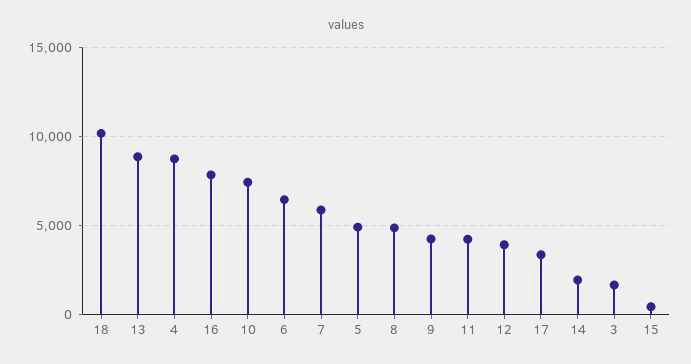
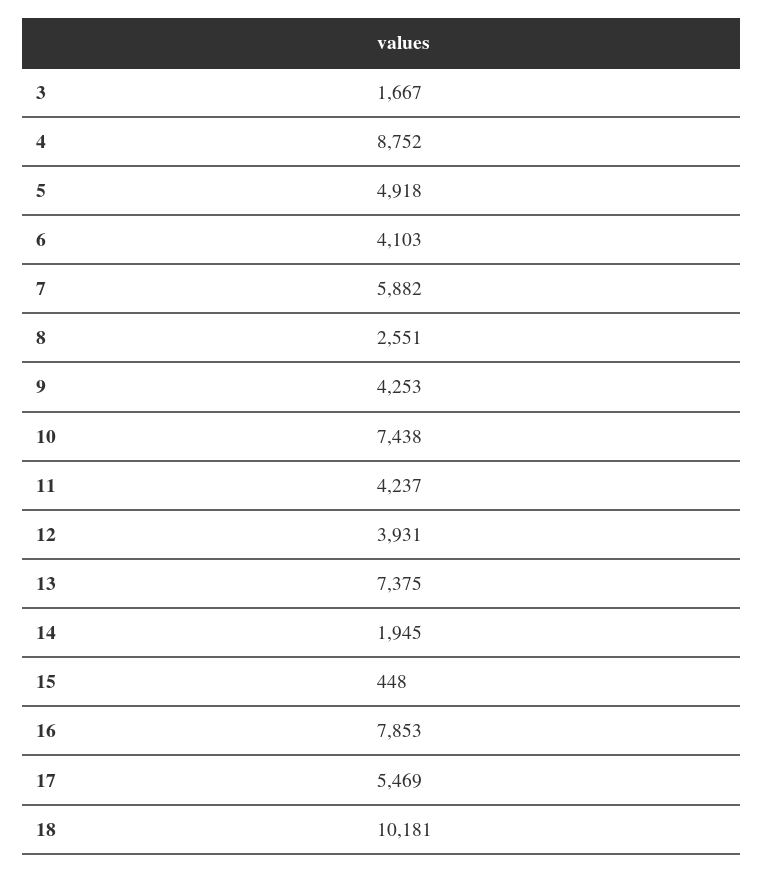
  {
    "18": 10181,
-   "13": 9000,
+   "13": 7375,
    "4": 8752,
    "16": 7853,
    "10": 7438,
-   "6": 6500,
+   "6": 4103,
    "7": 5882,
    "5": 4918,
-   "8": 5000,
+   "8": 2551,
    "9": 4253,
    "11": 4237,
    "12": 3931,
-   "17": 3500,
+   "17": 5469,
    "14": 1945,
    "3": 1667,
    "15": 448
  }

